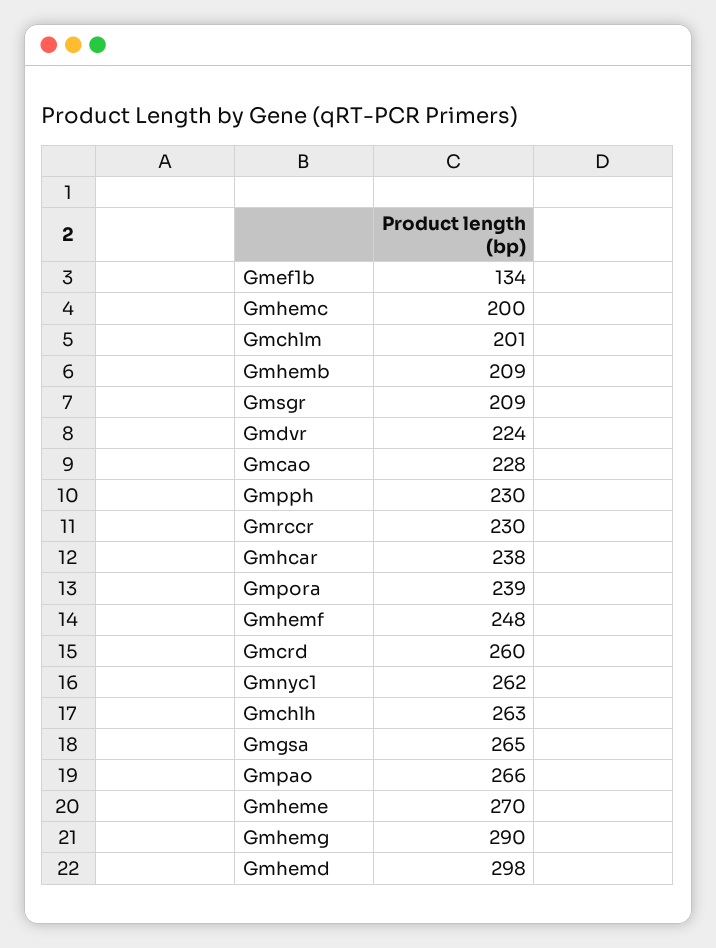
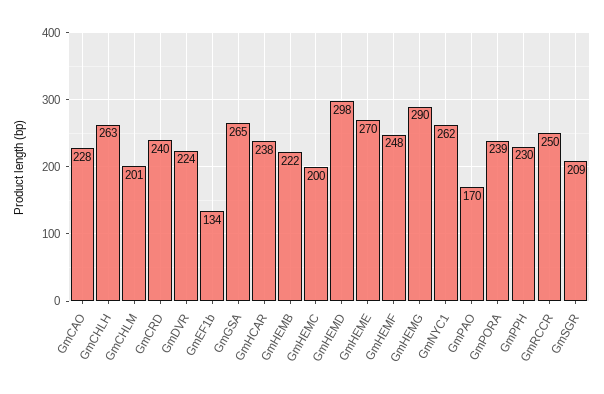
  {
    "Gmef1b": 134,
    "Gmhemc": 200,
    "Gmchlm": 201,
-   "Gmhemb": 209,
+   "Gmhemb": 222,
    "Gmsgr": 209,
    "Gmdvr": 224,
    "Gmcao": 228,
    "Gmpph": 230,
-   "Gmrccr": 230,
+   "Gmrccr": 250,
    "Gmhcar": 238,
    "Gmpora": 239,
    "Gmhemf": 248,
-   "Gmcrd": 260,
+   "Gmcrd": 240,
    "Gmnyc1": 262,
    "Gmchlh": 263,
    "Gmgsa": 265,
-   "Gmpao": 266,
+   "Gmpao": 170,
    "Gmheme": 270,
    "Gmhemg": 290,
    "Gmhemd": 298
  }

